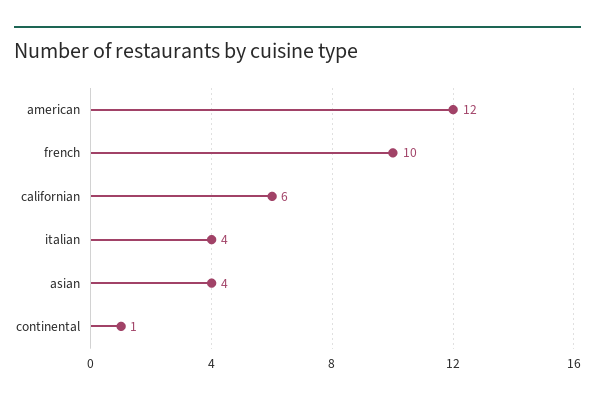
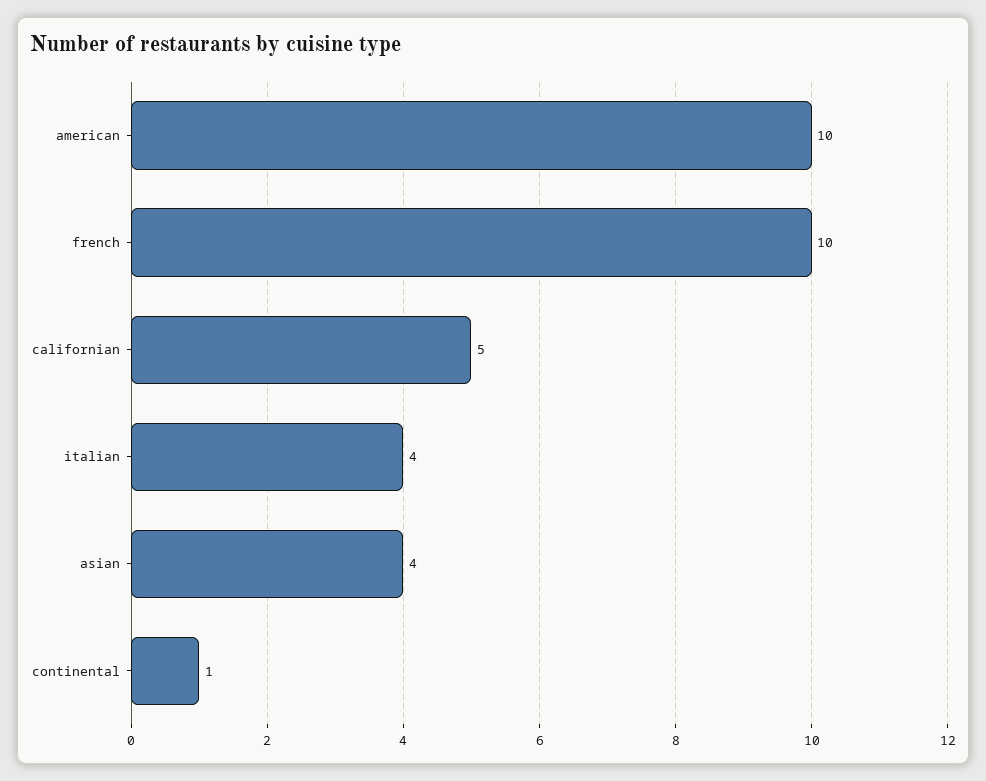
  {
-   "american": 12,
+   "american": 10,
    "french": 10,
-   "californian": 6,
+   "californian": 5,
    "italian": 4,
    "asian": 4,
    "continental": 1
  }

